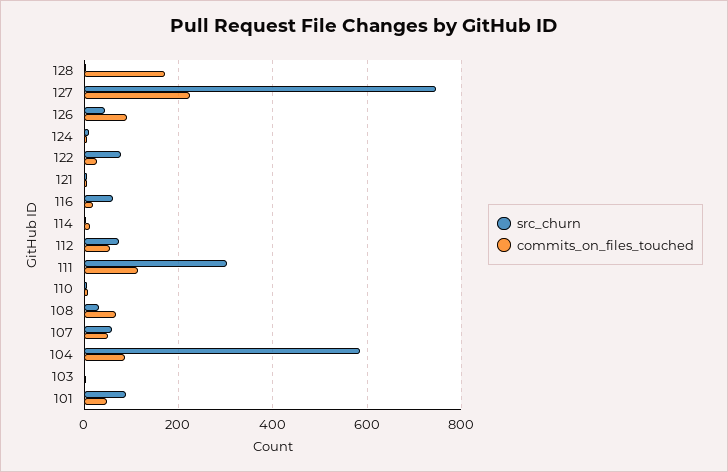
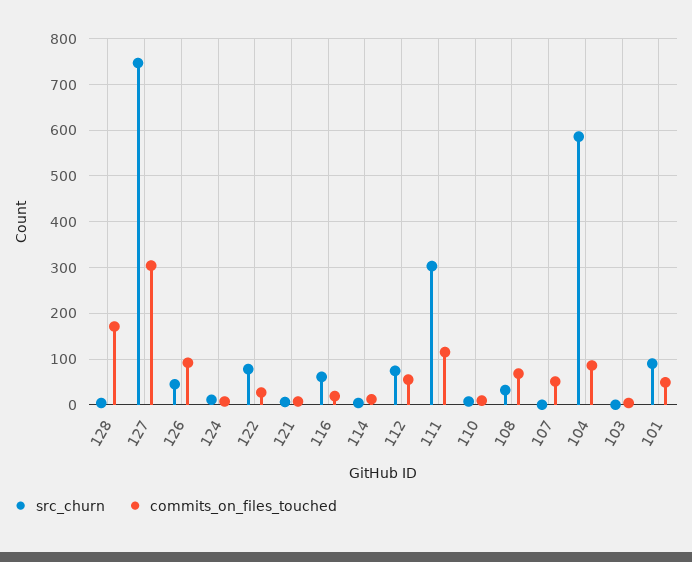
  {
    "src_churn": {
      "128": 0,
      "127": 740,
      "126": 40,
      "124": 20,
      "122": 80,
      "121": 0,
      "116": 60,
      "114": 0,
      "112": 80,
      "111": 300,
      "110": 0,
      "108": 40,
-     "107": 60,
+     "107": 0,
      "104": 580,
      "103": 0,
      "101": 100
    },
    "commits_on_files_touched": {
      "128": 180,
-     "127": 220,
+     "127": 300,
      "126": 100,
      "124": 0,
      "122": 20,
      "121": 0,
      "116": 20,
      "114": 20,
      "112": 60,
      "111": 120,
      "110": 0,
      "108": 60,
      "107": 60,
      "104": 80,
      "103": 0,
      "101": 40
    }
  }

